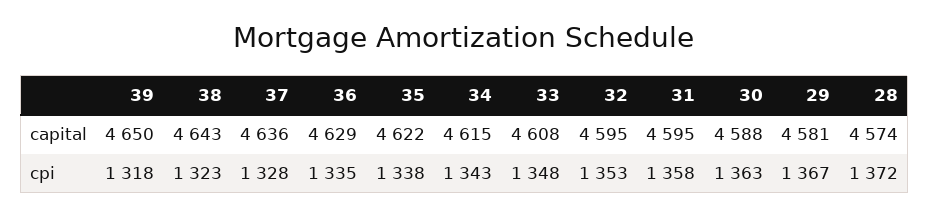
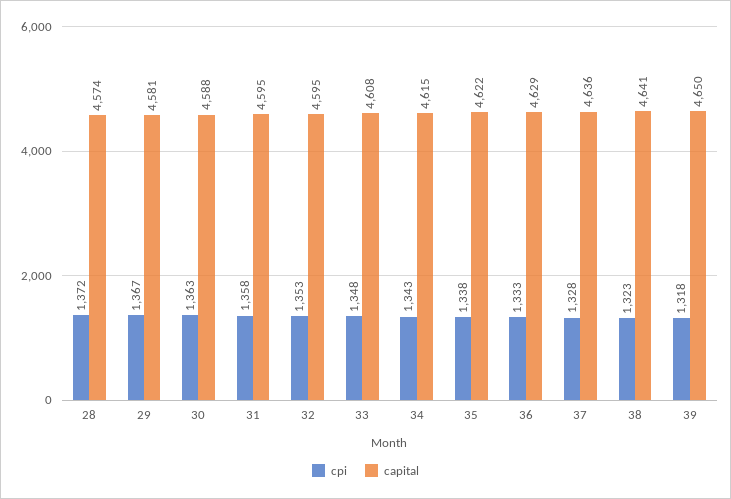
  {
    "capital": {
      "39": 4650,
-     "38": 4643,
+     "38": 4641,
      "37": 4636,
      "36": 4629,
      "35": 4622,
      "34": 4615,
      "33": 4608,
      "32": 4595,
      "31": 4595,
      "30": 4588,
      "29": 4581,
      "28": 4574
    },
    "cpi": {
      "39": 1318,
      "38": 1323,
      "37": 1328,
-     "36": 1335,
+     "36": 1333,
      "35": 1338,
      "34": 1343,
      "33": 1348,
      "32": 1353,
      "31": 1358,
      "30": 1363,
      "29": 1367,
      "28": 1372
    }
  }

